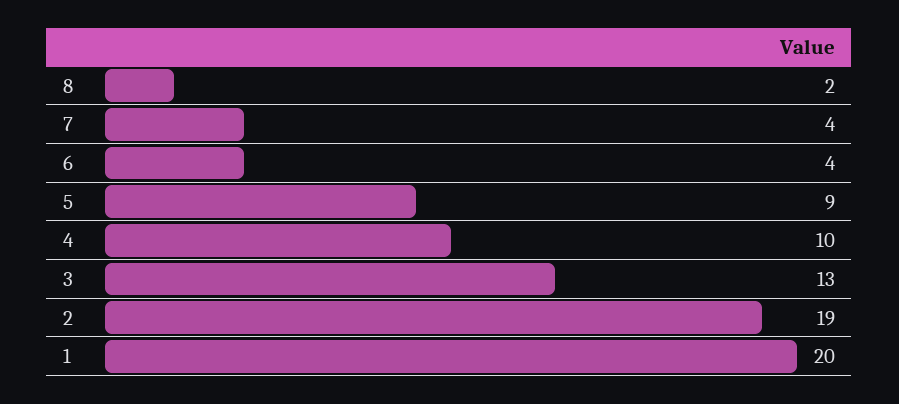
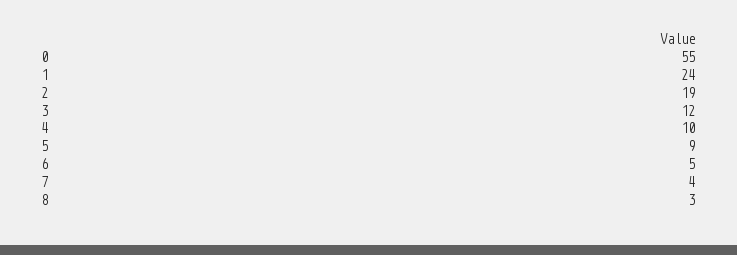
  {
-   "8": 2,
+   "8": 3,
    "7": 4,
-   "6": 4,
+   "6": 5,
    "5": 9,
    "4": 10,
-   "3": 13,
+   "3": 12,
    "2": 19,
-   "1": 20
+   "1": 24,
+   "0": 55
  }

